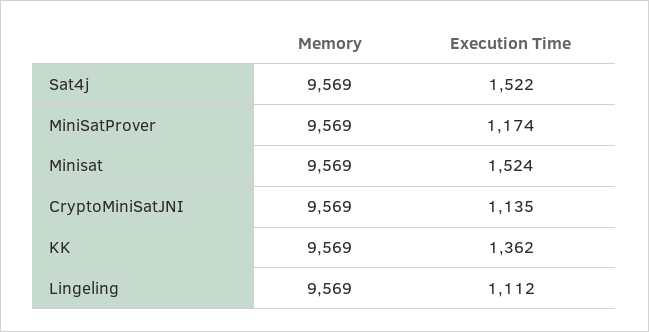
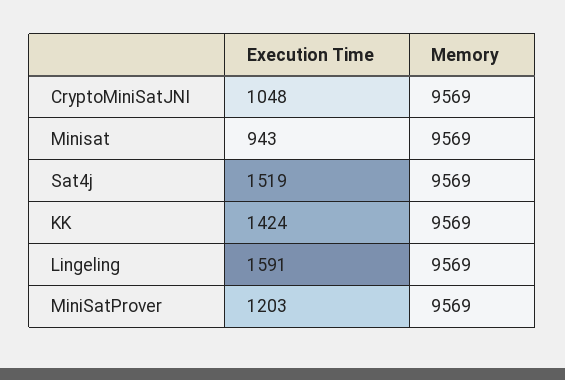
  {
    "Memory": {
      "Sat4j": 9569,
      "MiniSatProver": 9569,
      "Minisat": 9569,
      "CryptoMiniSatJNI": 9569,
      "KK": 9569,
      "Lingeling": 9569
    },
    "Execution Time": {
-     "Sat4j": 1522,
+     "Sat4j": 1519,
-     "MiniSatProver": 1174,
+     "MiniSatProver": 1203,
-     "Minisat": 1524,
+     "Minisat": 943,
-     "CryptoMiniSatJNI": 1135,
+     "CryptoMiniSatJNI": 1048,
-     "KK": 1362,
+     "KK": 1424,
-     "Lingeling": 1112
+     "Lingeling": 1591
    }
  }

